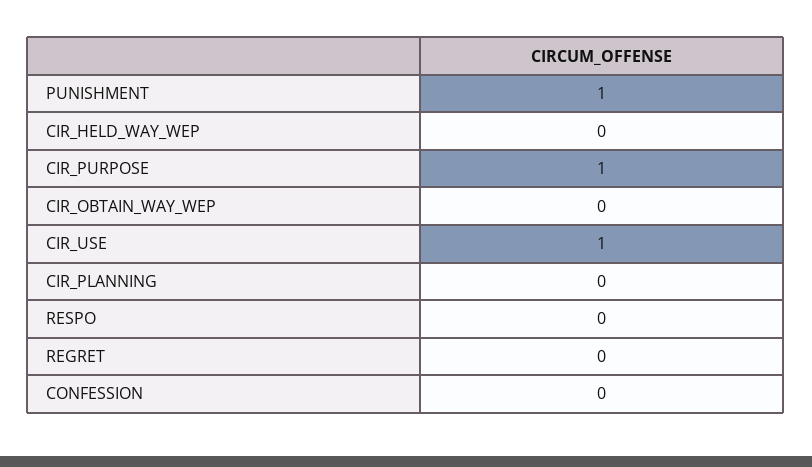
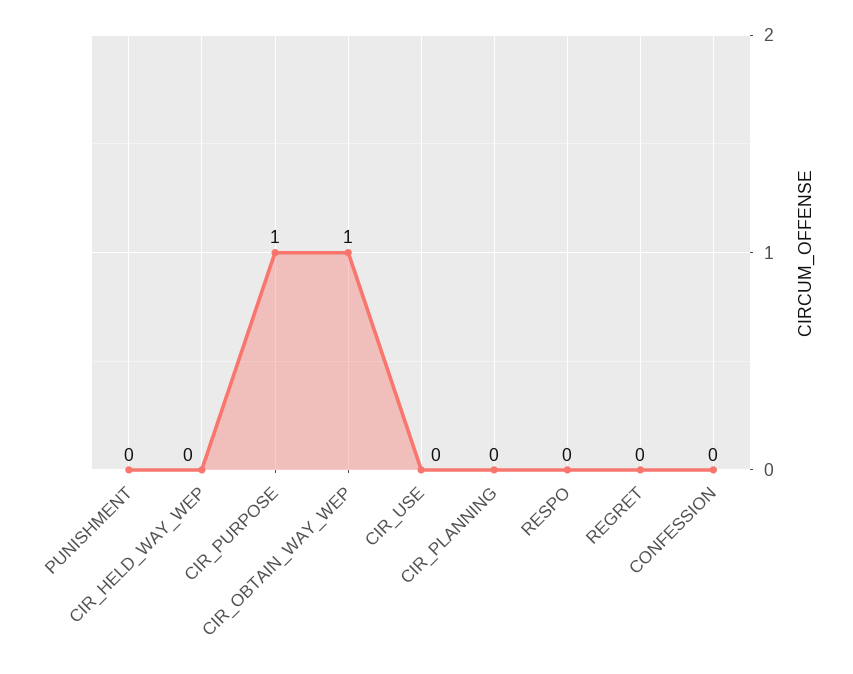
  {
-   "PUNISHMENT": 1,
+   "PUNISHMENT": 0,
    "CIR_HELD_WAY_WEP": 0,
    "CIR_PURPOSE": 1,
-   "CIR_OBTAIN_WAY_WEP": 0,
+   "CIR_OBTAIN_WAY_WEP": 1,
-   "CIR_USE": 1,
+   "CIR_USE": 0,
    "CIR_PLANNING": 0,
    "RESPO": 0,
    "REGRET": 0,
    "CONFESSION": 0
  }

